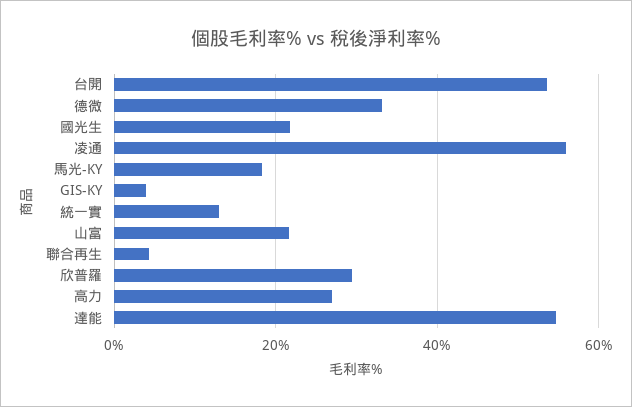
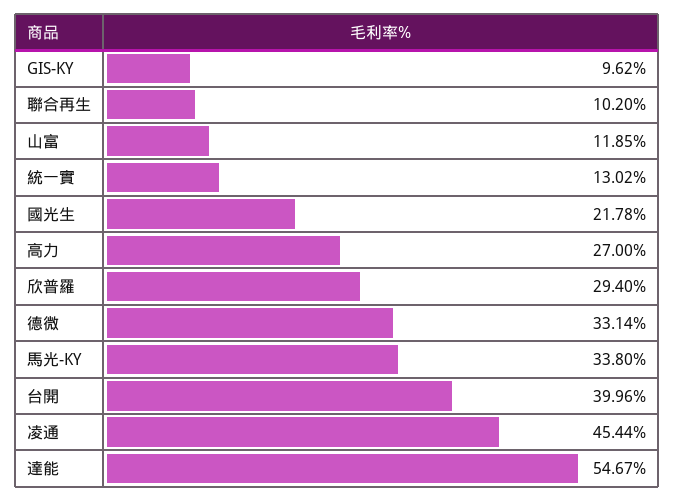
  {
-   "台開": 54,
+   "台開": 39.96,
    "德微": 33.14,
    "國光生": 21.78,
-   "凌通": 56,
+   "凌通": 45.44,
-   "馬光-KY": 18,
+   "馬光-KY": 33.8,
-   "GIS-KY": 4,
+   "GIS-KY": 9.62,
    "統一實": 13.02,
-   "山富": 22,
+   "山富": 11.85,
-   "聯合再生": 4,
+   "聯合再生": 10.2,
    "欣普羅": 29.4,
    "高力": 27,
    "達能": 54.67
  }

